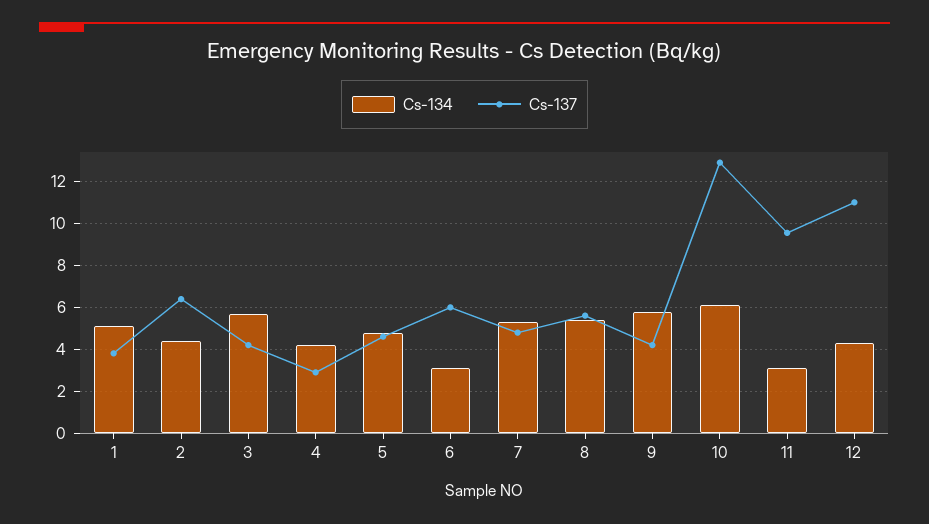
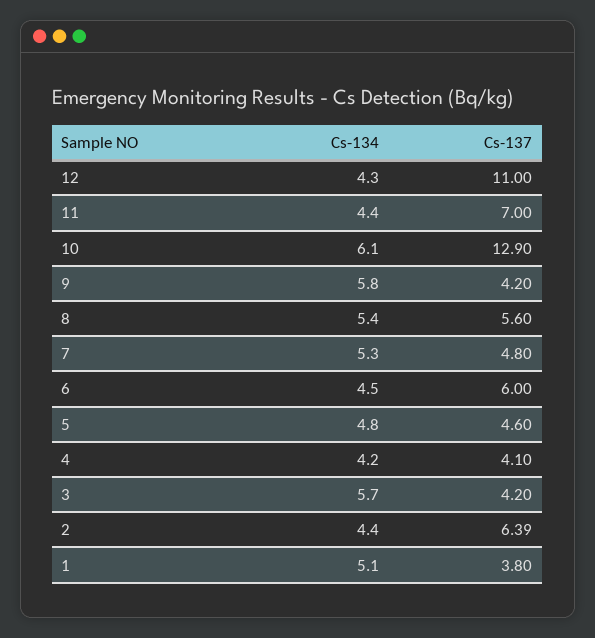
  {
    "Cs-134": {
      "1": 5.1,
      "2": 4.4,
      "3": 5.7,
      "4": 4.2,
      "5": 4.8,
-     "6": 3,
+     "6": 4.5,
      "7": 5.3,
      "8": 5.4,
      "9": 5.8,
      "10": 6.1,
-     "11": 3,
+     "11": 4.4,
      "12": 4.3
    },
    "Cs-137": {
      "1": 3.8,
      "2": 6.39,
      "3": 4.2,
-     "4": 3,
+     "4": 4.1,
      "5": 4.6,
      "6": 6,
      "7": 4.8,
      "8": 5.6,
      "9": 4.2,
      "10": 12.9,
-     "11": 9.5,
+     "11": 7,
      "12": 11
    }
  }

